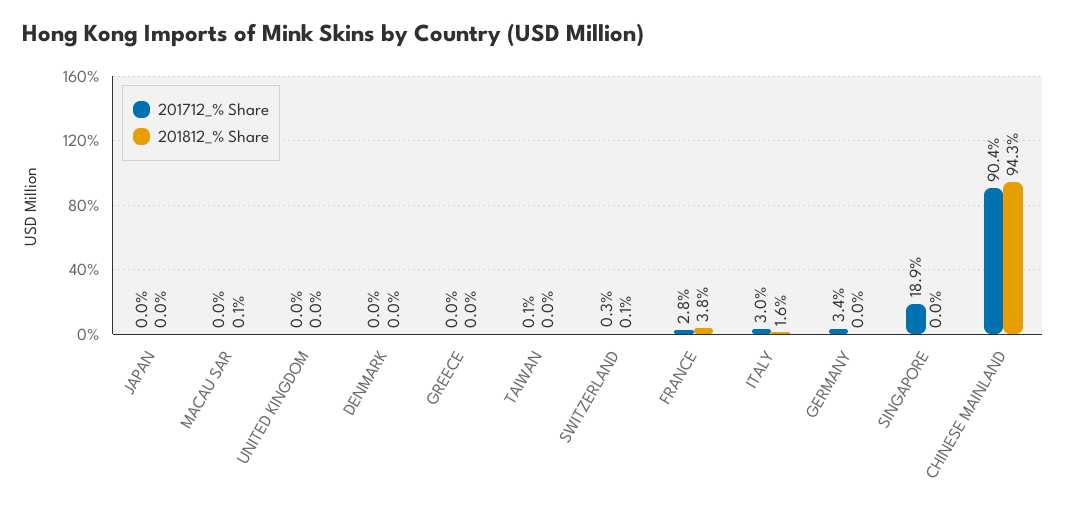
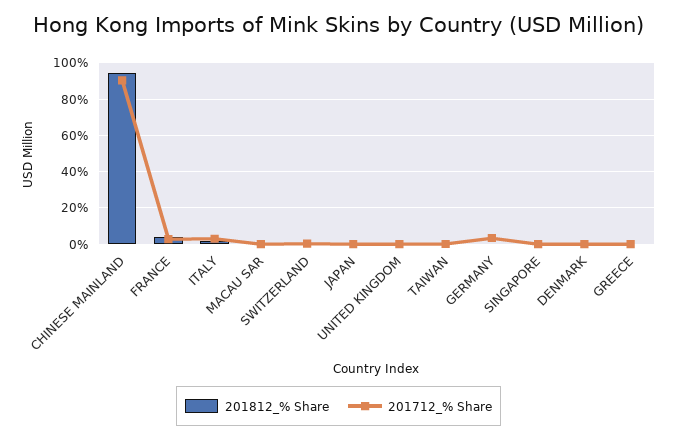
  {
    "201712_% Share": {
      "JAPAN": 0,
      "MACAU SAR": 0,
      "UNITED KINGDOM": 0,
      "DENMARK": 0,
      "GREECE": 0,
      "TAIWAN": 0.1,
      "SWITZERLAND": 0.3,
      "FRANCE": 2.8,
      "ITALY": 3,
      "GERMANY": 3.4,
-     "SINGAPORE": 18.9,
+     "SINGAPORE": 0,
      "CHINESE MAINLAND": 90.4
    },
    "201812_% Share": {
      "JAPAN": 0,
      "MACAU SAR": 0.1,
      "UNITED KINGDOM": 0,
      "DENMARK": 0,
      "GREECE": 0,
      "TAIWAN": 0,
      "SWITZERLAND": 0.1,
      "FRANCE": 3.8,
      "ITALY": 1.6,
      "GERMANY": 0,
      "SINGAPORE": 0,
      "CHINESE MAINLAND": 94.3
    }
  }

